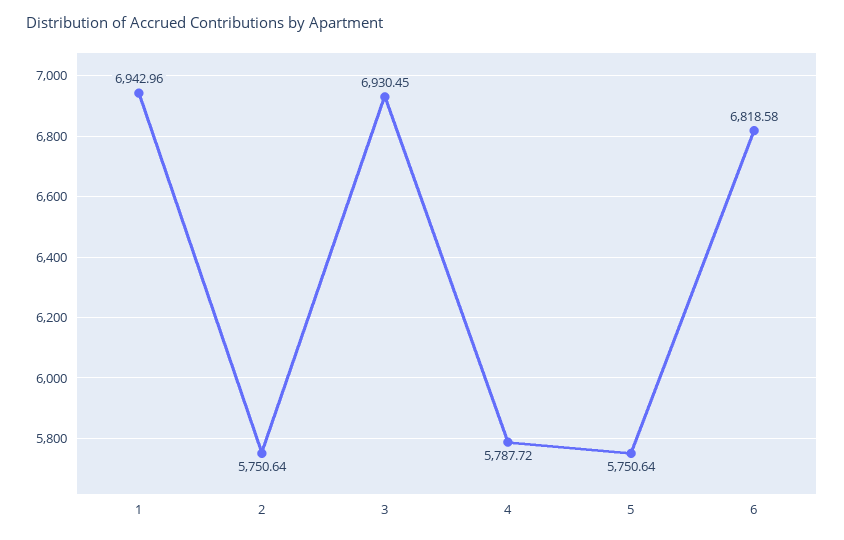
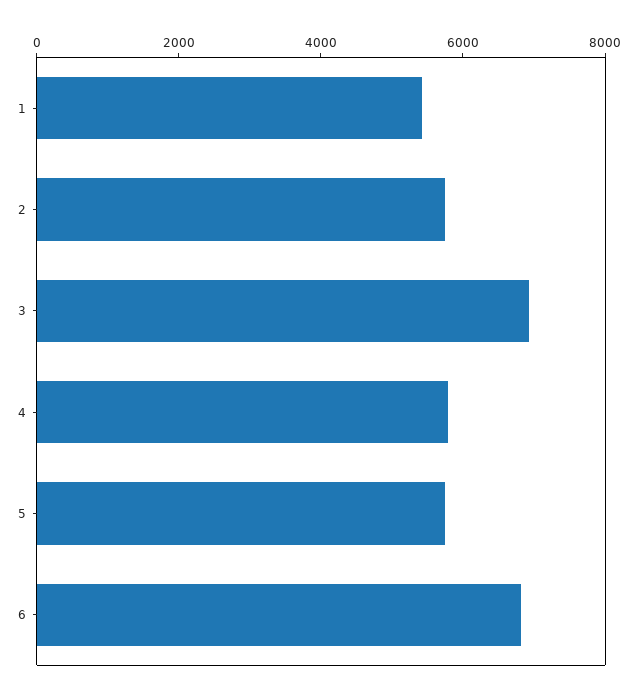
  {
-   "1": 6942.96,
+   "1": 5500,
    "2": 5750.64,
    "3": 6930.45,
    "4": 5787.72,
    "5": 5750.64,
    "6": 6818.58
  }

